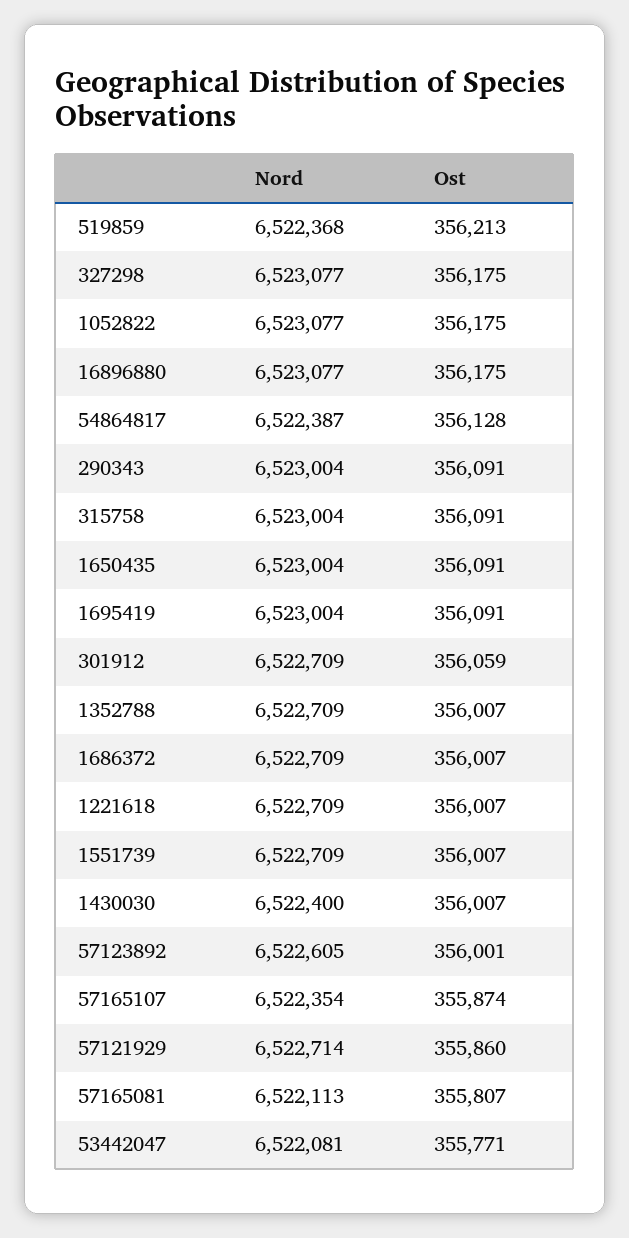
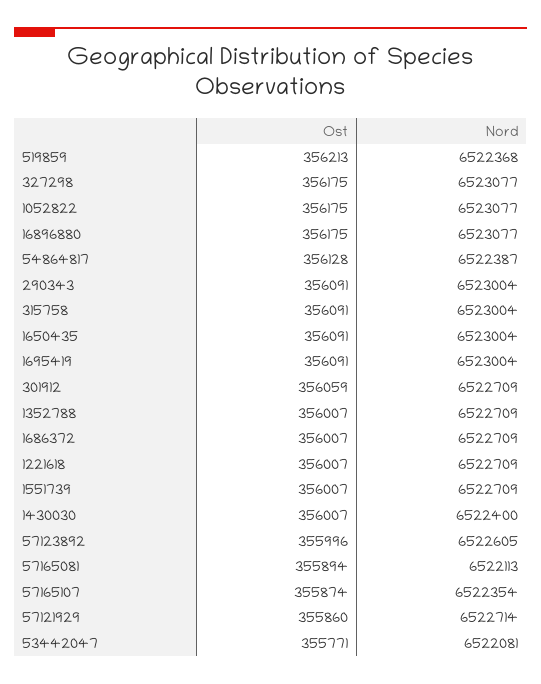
  {
    "Nord": {
      "519859": 6522368,
      "327298": 6523077,
      "1052822": 6523077,
      "16896880": 6523077,
      "54864817": 6522387,
      "290343": 6523004,
      "315758": 6523004,
      "1650435": 6523004,
      "1695419": 6523004,
      "301912": 6522709,
      "1352788": 6522709,
      "1686372": 6522709,
      "1221618": 6522709,
      "1551739": 6522709,
      "1430030": 6522400,
      "57123892": 6522605,
      "57165107": 6522354,
      "57121929": 6522714,
      "57165081": 6522113,
      "53442047": 6522081
    },
    "Ost": {
      "519859": 356213,
      "327298": 356175,
      "1052822": 356175,
      "16896880": 356175,
      "54864817": 356128,
      "290343": 356091,
      "315758": 356091,
      "1650435": 356091,
      "1695419": 356091,
      "301912": 356059,
      "1352788": 356007,
      "1686372": 356007,
      "1221618": 356007,
      "1551739": 356007,
      "1430030": 356007,
-     "57123892": 356001,
+     "57123892": 355996,
      "57165107": 355874,
      "57121929": 355860,
-     "57165081": 355807,
+     "57165081": 355894,
      "53442047": 355771
    }
  }

